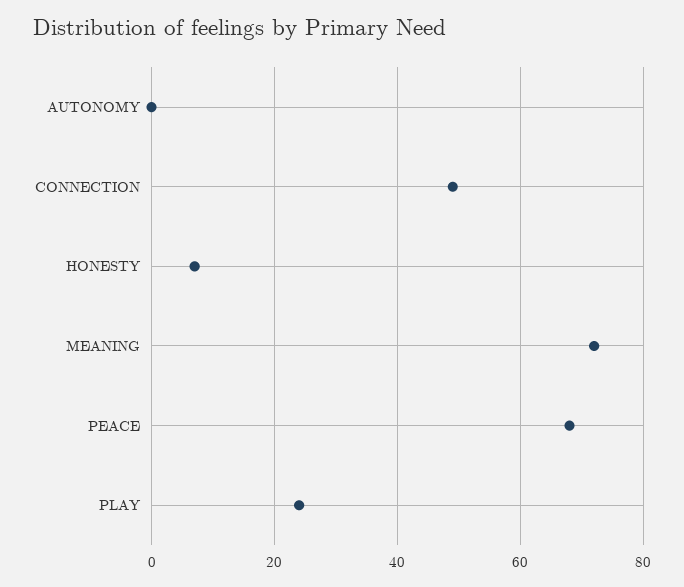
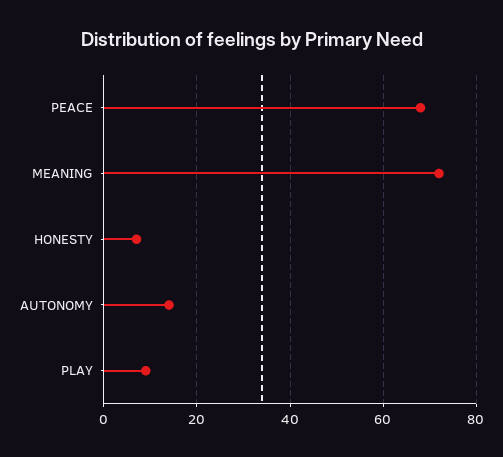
  {
-   "AUTONOMY": 0,
+   "AUTONOMY": 15,
-   "CONNECTION": 50,
    "HONESTY": 5,
    "MEANING": 70,
    "PEACE": 70,
-   "PLAY": 25
+   "PLAY": 10
  }

